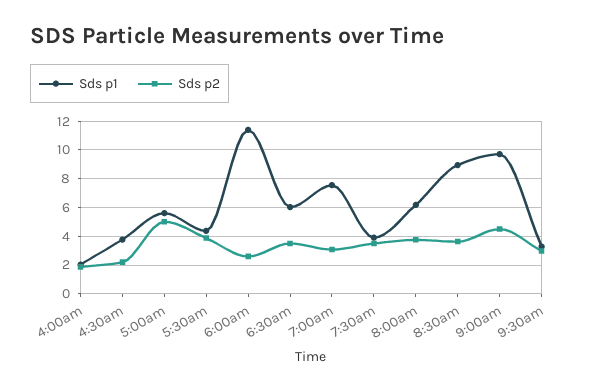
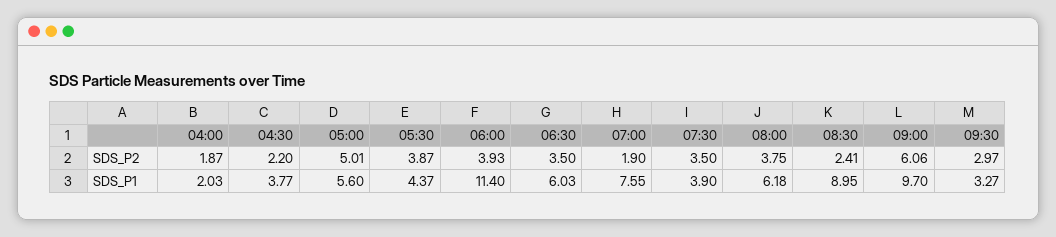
  {
    "Sds p1": {
      "4:00am": 2.03,
      "4:30am": 3.77,
      "5:00am": 5.6,
      "5:30am": 4.37,
      "6:00am": 11.4,
      "6:30am": 6.03,
      "7:00am": 7.55,
      "7:30am": 3.9,
      "8:00am": 6.18,
      "8:30am": 8.95,
      "9:00am": 9.7,
      "9:30am": 3.27
    },
    "Sds p2": {
      "4:00am": 1.87,
      "4:30am": 2.2,
      "5:00am": 5.01,
      "5:30am": 3.87,
-     "6:00am": 2.5,
+     "6:00am": 3.93,
      "6:30am": 3.5,
-     "7:00am": 3,
+     "7:00am": 1.9,
      "7:30am": 3.5,
      "8:00am": 3.75,
-     "8:30am": 3.5,
+     "8:30am": 2.41,
-     "9:00am": 4.5,
+     "9:00am": 6.06,
      "9:30am": 2.97
    }
  }

